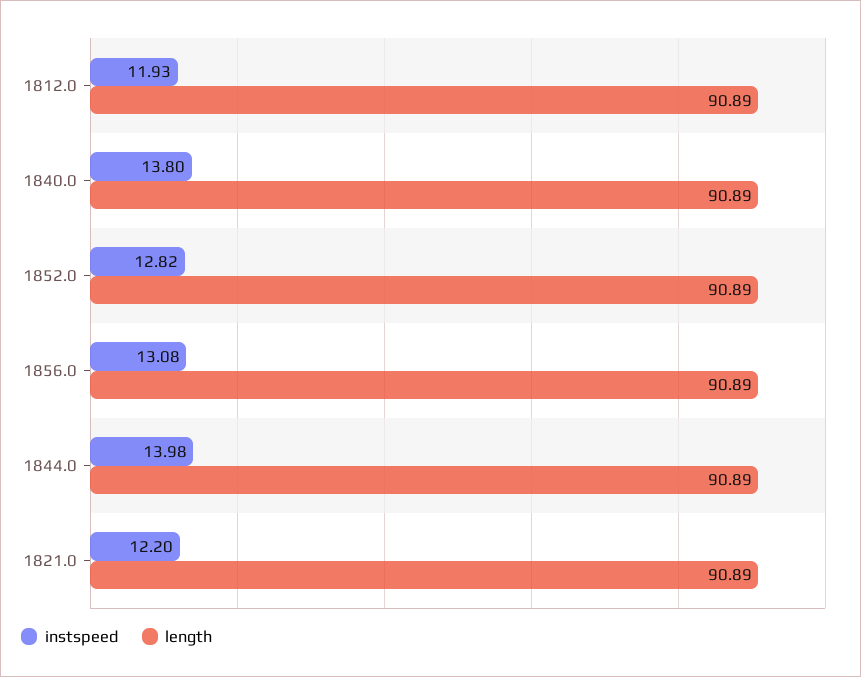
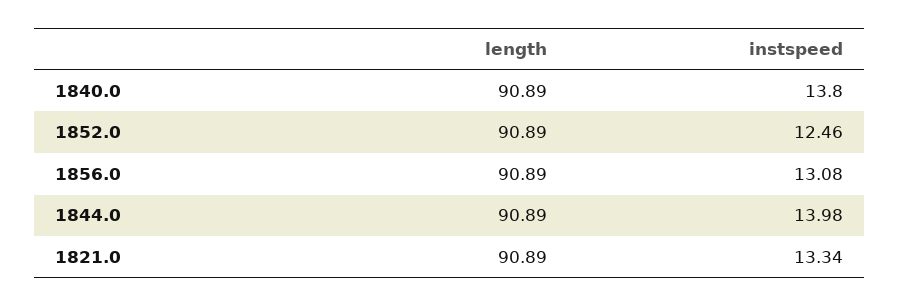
  {
    "instspeed": {
-     "1812.0": 11.93,
      "1840.0": 13.8,
-     "1852.0": 12.82,
+     "1852.0": 12.46,
      "1856.0": 13.08,
      "1844.0": 13.98,
-     "1821.0": 12.2
+     "1821.0": 13.34
    },
    "length": {
-     "1812.0": 90.89,
      "1840.0": 90.89,
      "1852.0": 90.89,
      "1856.0": 90.89,
      "1844.0": 90.89,
      "1821.0": 90.89
    }
  }

